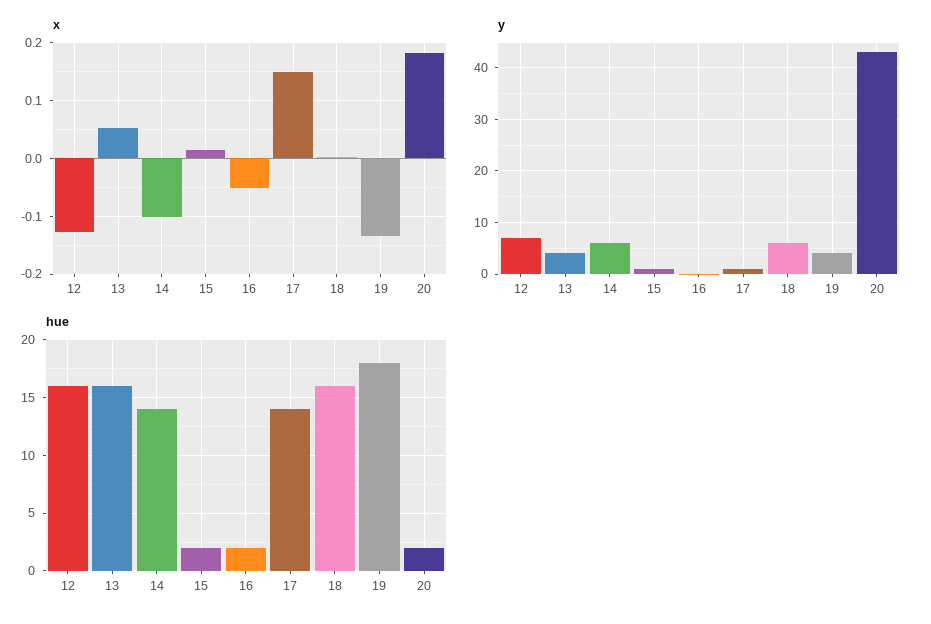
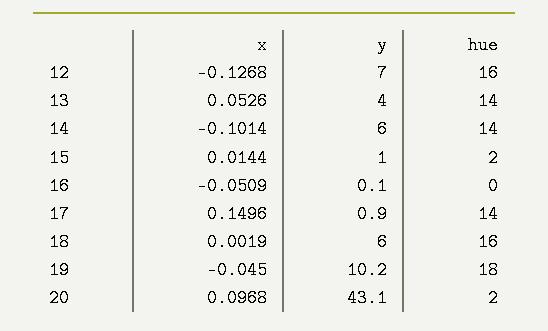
  {
    "x": {
      "12": -0.1268,
      "13": 0.0526,
      "14": -0.1014,
      "15": 0.0144,
      "16": -0.0509,
      "17": 0.1496,
      "18": 0.0019,
-     "19": -0.14,
+     "19": -0.045,
-     "20": 0.18
+     "20": 0.0968
    },
    "y": {
      "12": 7,
      "13": 4,
      "14": 6,
      "15": 1,
      "16": 0.1,
      "17": 0.9,
      "18": 6,
-     "19": 4,
+     "19": 10.2,
      "20": 43.1
    },
    "hue": {
      "12": 16,
-     "13": 16,
+     "13": 14,
      "14": 14,
      "15": 2,
-     "16": 2,
+     "16": 0,
      "17": 14,
      "18": 16,
      "19": 18,
      "20": 2
    }
  }

